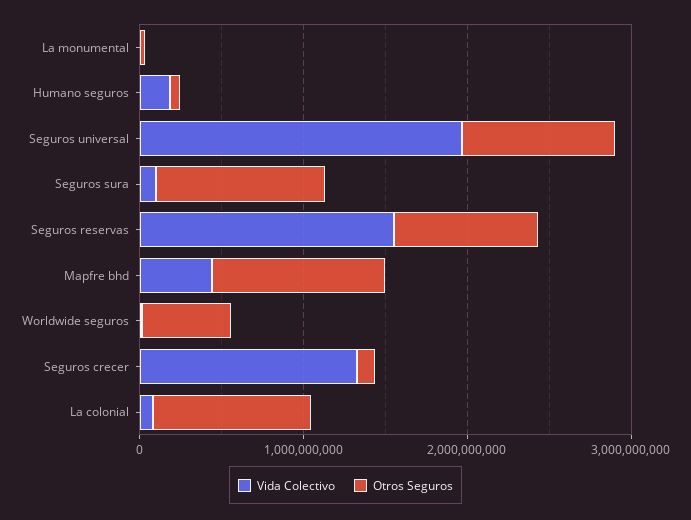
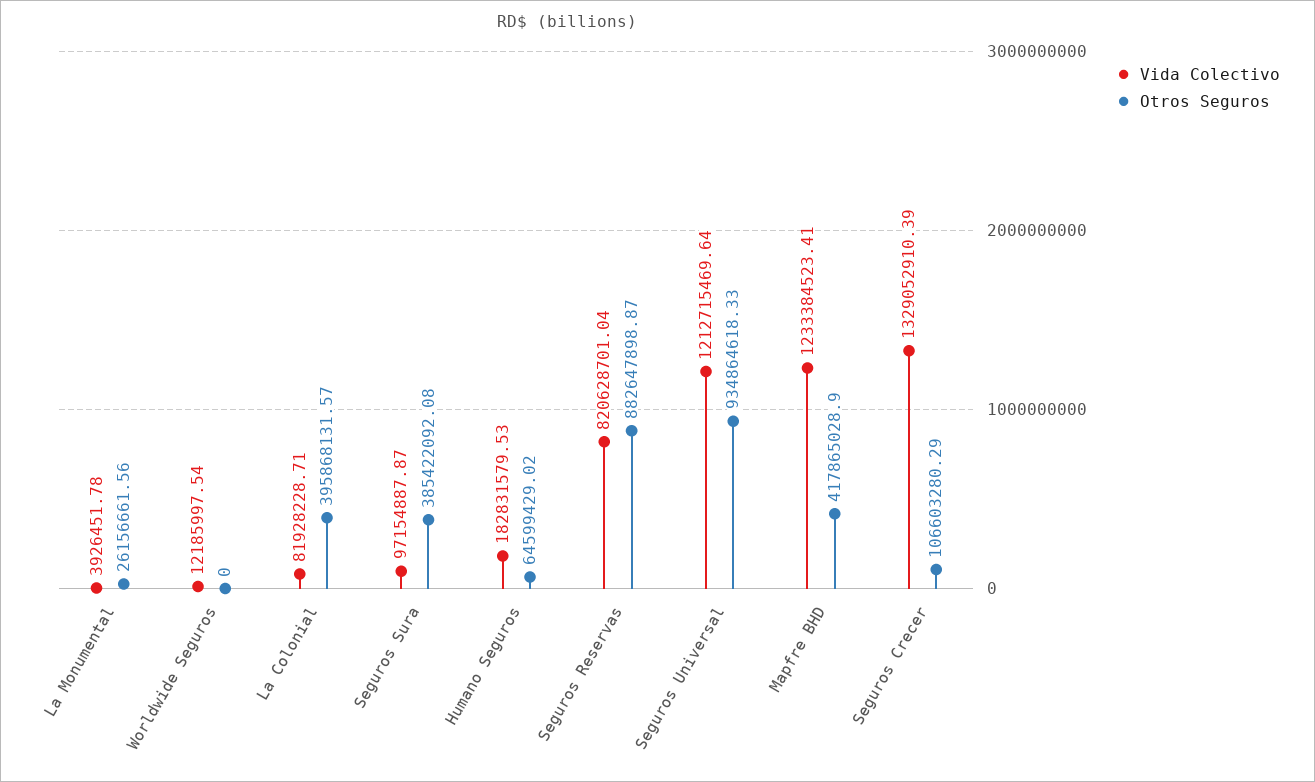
  {
    "Vida Colectivo": {
      "La monumental": 3926451.78,
      "Humano seguros": 182831579.53,
-     "Seguros universal": 2000000000,
+     "Seguros universal": 1212715469.64,
      "Seguros sura": 97154887.87,
-     "Seguros reservas": 1600000000,
+     "Seguros reservas": 820628701.04,
-     "Mapfre bhd": 400000000,
+     "Mapfre bhd": 1233384523.41,
      "Worldwide seguros": 12185997.54,
      "Seguros crecer": 1329052910.39,
      "La colonial": 81928228.71
    },
    "Otros Seguros": {
      "La monumental": 26156661.56,
      "Humano seguros": 64599429.02,
      "Seguros universal": 934864618.33,
-     "Seguros sura": 1000000000,
+     "Seguros sura": 385422092.08,
      "Seguros reservas": 882647898.87,
-     "Mapfre bhd": 1000000000,
+     "Mapfre bhd": 417865028.9,
-     "Worldwide seguros": 600000000,
+     "Worldwide seguros": 0,
      "Seguros crecer": 106603280.29,
-     "La colonial": 1000000000
+     "La colonial": 395868131.57
    }
  }

